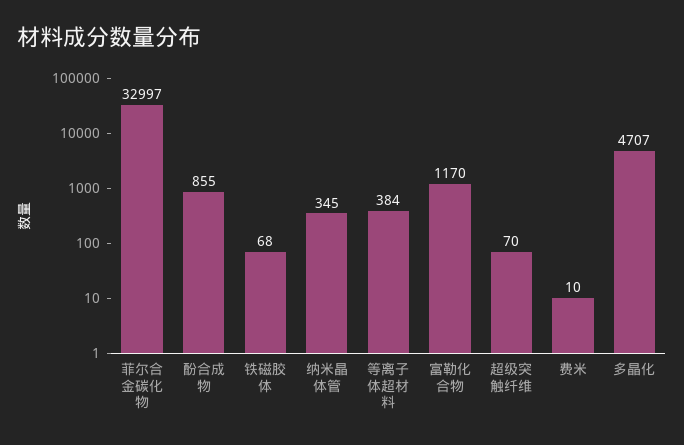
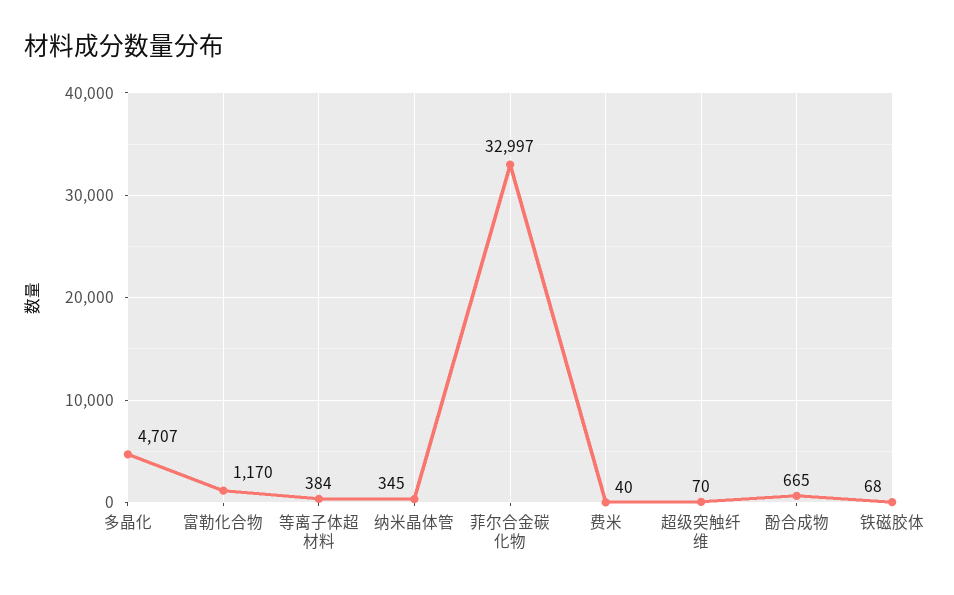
  {
    "菲尔合金碳化物": 32997,
-   "酚合成物": 855,
+   "酚合成物": 665,
    "铁磁胶体": 68,
    "纳米晶体管": 345,
    "等离子体超材料": 384,
    "富勒化合物": 1170,
    "超级突触纤维": 70,
-   "费米": 10,
+   "费米": 40,
    "多晶化": 4707
  }

